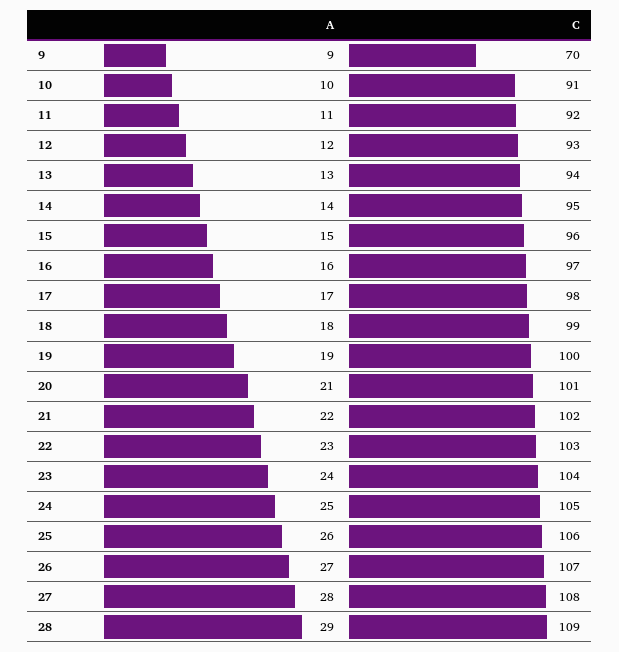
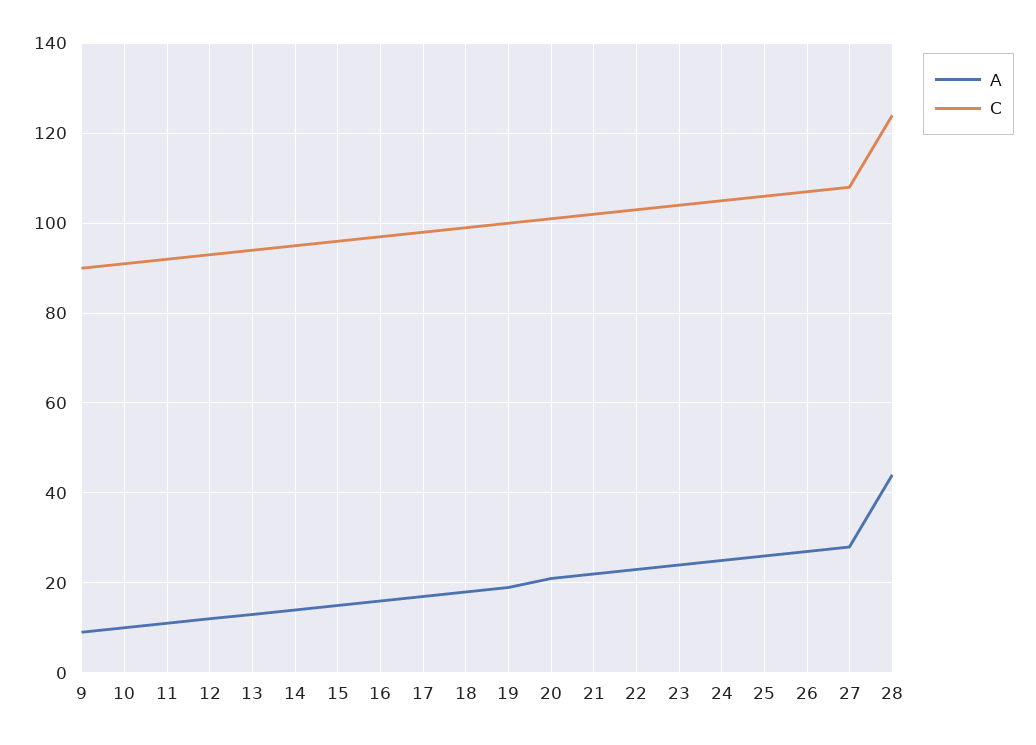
  {
    "A": {
      "9": 9,
      "10": 10,
      "11": 11,
      "12": 12,
      "13": 13,
      "14": 14,
      "15": 15,
      "16": 16,
      "17": 17,
      "18": 18,
      "19": 19,
      "20": 21,
      "21": 22,
      "22": 23,
      "23": 24,
      "24": 25,
      "25": 26,
      "26": 27,
      "27": 28,
-     "28": 29
+     "28": 45
    },
    "C": {
-     "9": 70,
+     "9": 90,
      "10": 91,
      "11": 92,
      "12": 93,
      "13": 94,
      "14": 95,
      "15": 96,
      "16": 97,
      "17": 98,
      "18": 99,
      "19": 100,
      "20": 101,
      "21": 102,
      "22": 103,
      "23": 104,
      "24": 105,
      "25": 106,
      "26": 107,
      "27": 108,
-     "28": 109
+     "28": 125
    }
  }

